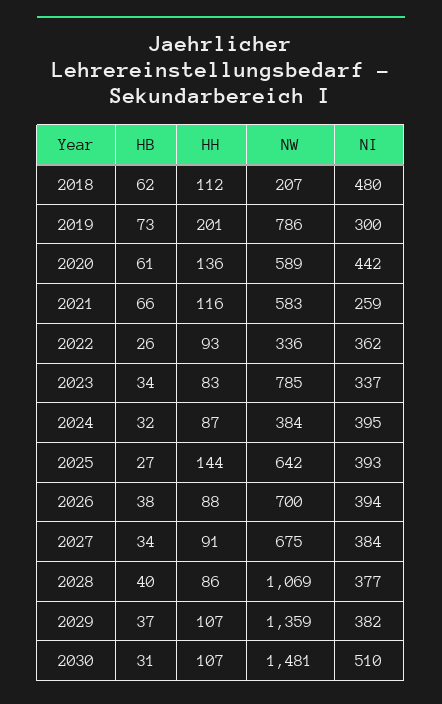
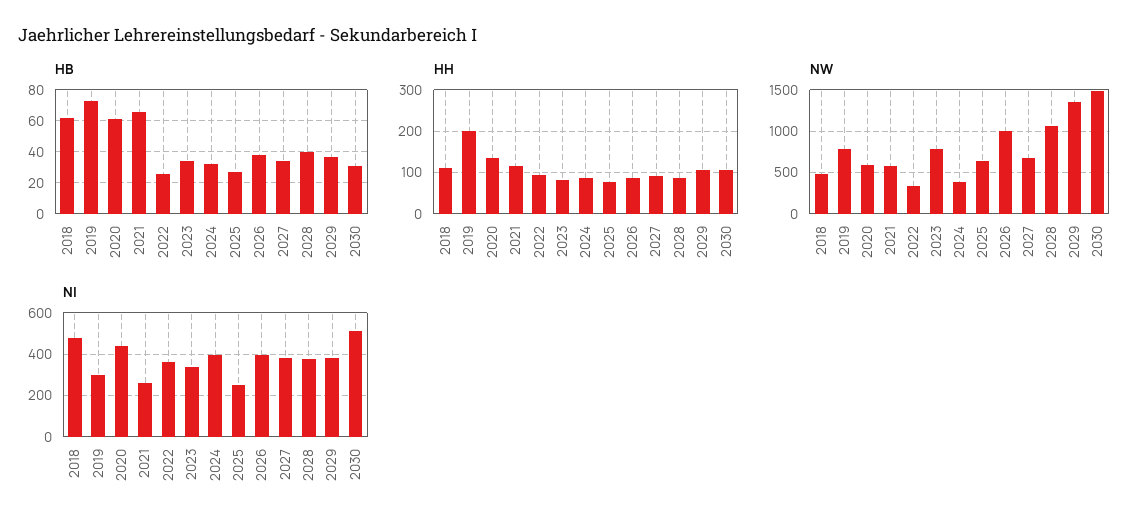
  {
    "HB": {
      "2018": 62,
      "2019": 73,
      "2020": 61,
      "2021": 66,
      "2022": 26,
      "2023": 34,
      "2024": 32,
      "2025": 27,
      "2026": 38,
      "2027": 34,
      "2028": 40,
      "2029": 37,
      "2030": 31
    },
    "HH": {
      "2018": 112,
      "2019": 201,
      "2020": 136,
      "2021": 116,
      "2022": 93,
      "2023": 83,
      "2024": 87,
-     "2025": 144,
+     "2025": 80,
      "2026": 88,
      "2027": 91,
      "2028": 86,
      "2029": 107,
      "2030": 107
    },
    "NW": {
-     "2018": 207,
+     "2018": 500,
      "2019": 786,
      "2020": 589,
      "2021": 583,
      "2022": 336,
      "2023": 785,
      "2024": 384,
      "2025": 642,
-     "2026": 700,
+     "2026": 1000,
      "2027": 675,
      "2028": 1069,
      "2029": 1359,
      "2030": 1481
    },
    "NI": {
      "2018": 480,
      "2019": 300,
      "2020": 442,
      "2021": 259,
      "2022": 362,
      "2023": 337,
      "2024": 395,
-     "2025": 393,
+     "2025": 250,
      "2026": 394,
      "2027": 384,
      "2028": 377,
      "2029": 382,
      "2030": 510
    }
  }

